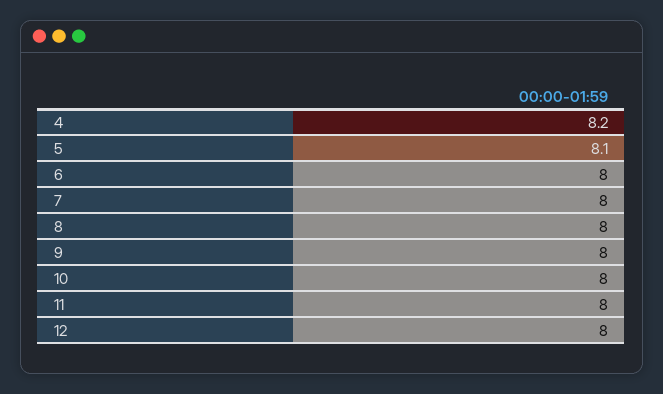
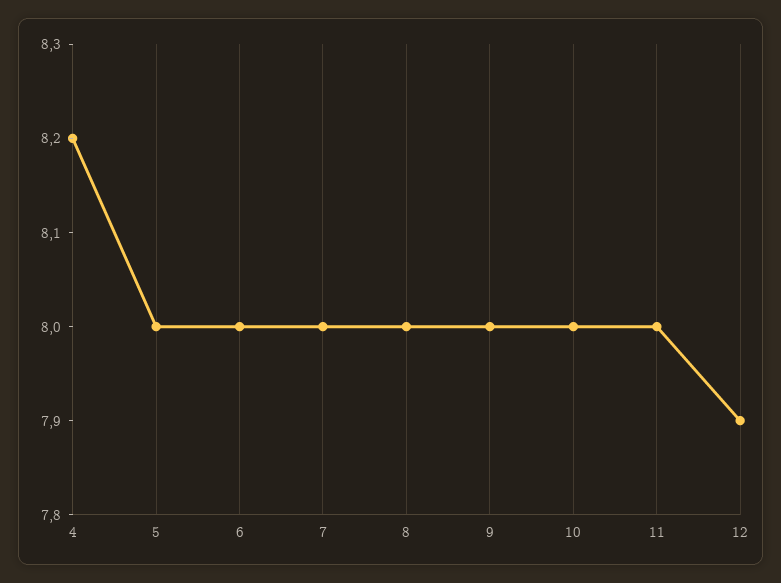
  {
    "4": 8.2,
-   "5": 8.1,
+   "5": 8,
    "6": 8,
    "7": 8,
    "8": 8,
    "9": 8,
    "10": 8,
    "11": 8,
-   "12": 8
+   "12": 7.9
  }

